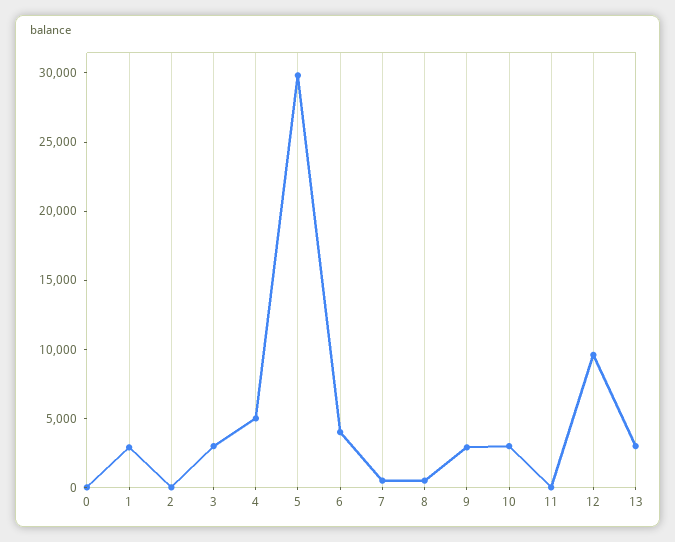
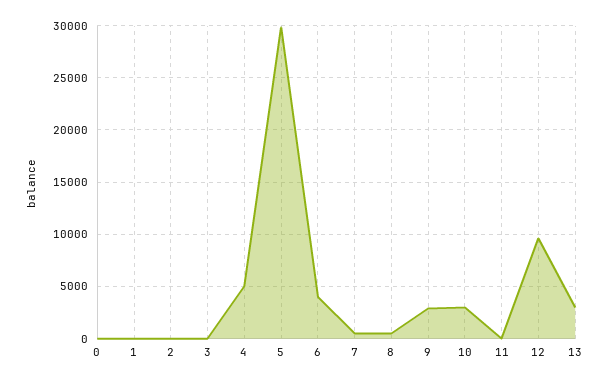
  {
    "0": 0,
-   "1": 3000,
+   "1": 0,
    "2": 0,
-   "3": 3000,
+   "3": 0,
    "4": 5000,
    "5": 30000,
    "6": 4000,
    "7": 1000,
    "8": 1000,
    "9": 3000,
    "10": 3000,
    "11": 0,
    "12": 10000,
    "13": 3000
  }

